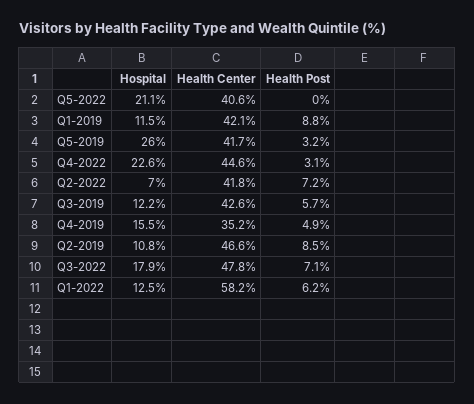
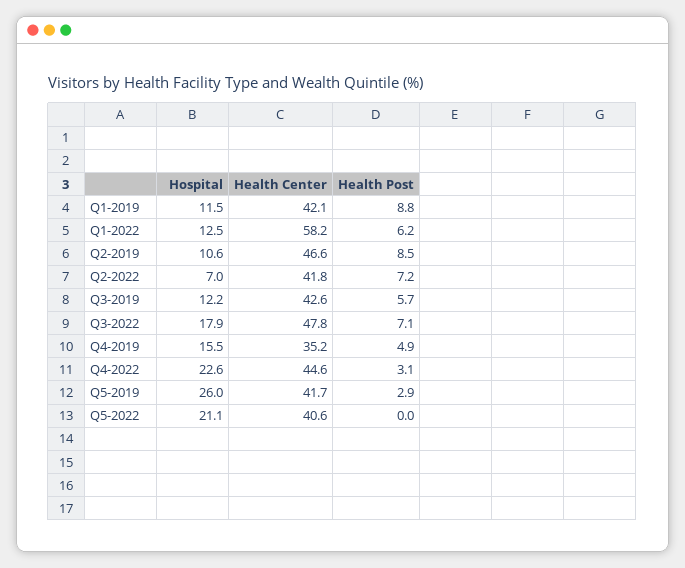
  {
    "Hospital": {
      "Q5-2022": 21.1,
      "Q1-2019": 11.5,
      "Q5-2019": 26,
      "Q4-2022": 22.6,
      "Q2-2022": 7,
      "Q3-2019": 12.2,
      "Q4-2019": 15.5,
-     "Q2-2019": 10.8,
+     "Q2-2019": 10.6,
      "Q3-2022": 17.9,
      "Q1-2022": 12.5
    },
    "Health Center": {
      "Q5-2022": 40.6,
      "Q1-2019": 42.1,
      "Q5-2019": 41.7,
      "Q4-2022": 44.6,
      "Q2-2022": 41.8,
      "Q3-2019": 42.6,
      "Q4-2019": 35.2,
      "Q2-2019": 46.6,
      "Q3-2022": 47.8,
      "Q1-2022": 58.2
    },
    "Health Post": {
      "Q5-2022": 0,
      "Q1-2019": 8.8,
-     "Q5-2019": 3.2,
+     "Q5-2019": 2.9,
      "Q4-2022": 3.1,
      "Q2-2022": 7.2,
      "Q3-2019": 5.7,
      "Q4-2019": 4.9,
      "Q2-2019": 8.5,
      "Q3-2022": 7.1,
      "Q1-2022": 6.2
    }
  }

